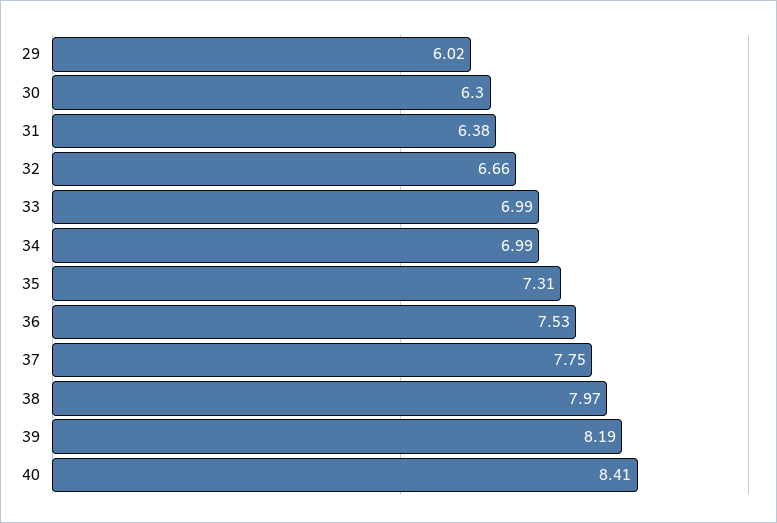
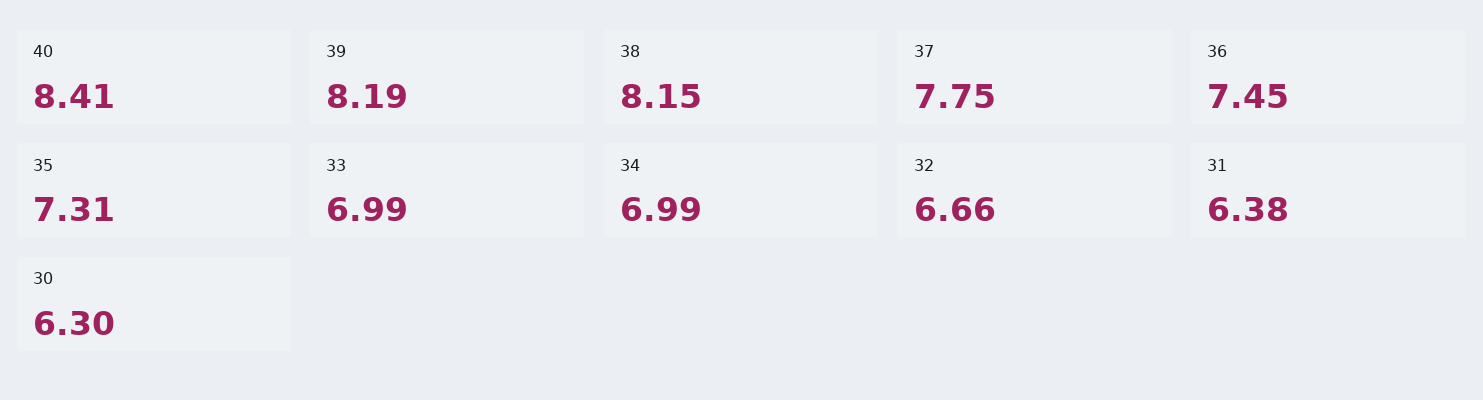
  {
-   "29": 6.02,
    "30": 6.3,
    "31": 6.38,
    "32": 6.66,
    "33": 6.99,
    "34": 6.99,
    "35": 7.31,
-   "36": 7.53,
+   "36": 7.45,
    "37": 7.75,
-   "38": 7.97,
+   "38": 8.15,
    "39": 8.19,
    "40": 8.41
  }

